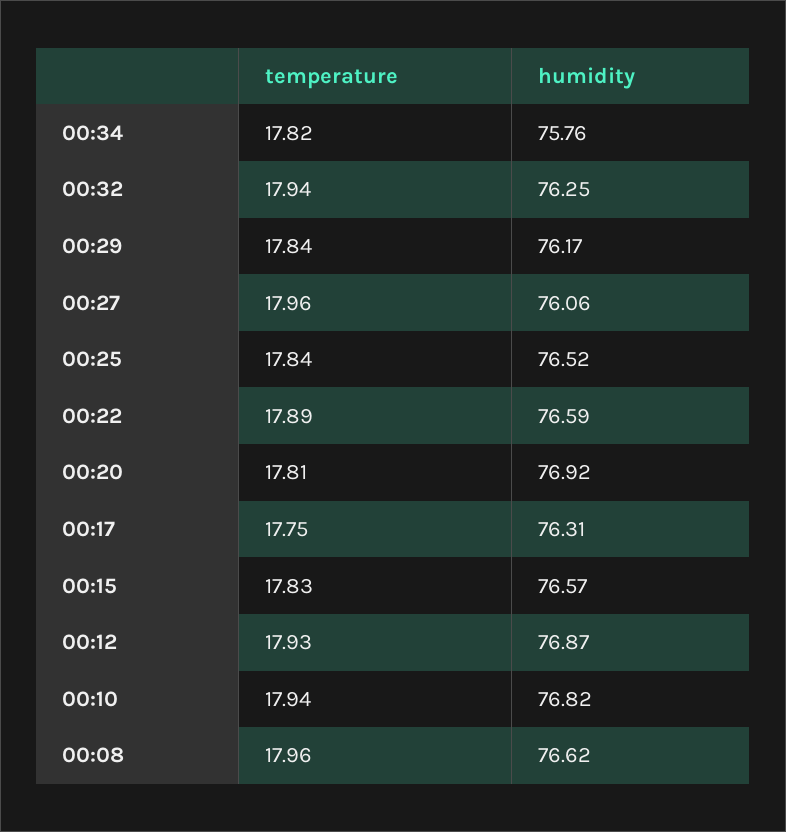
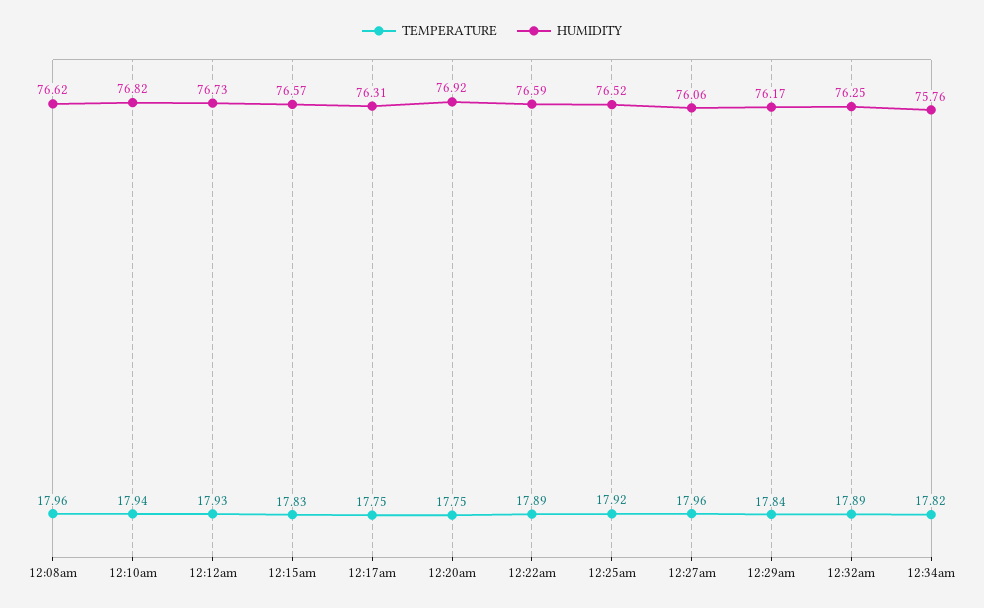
  {
    "temperature": {
      "00:34": 17.82,
-     "00:32": 17.94,
+     "00:32": 17.89,
      "00:29": 17.84,
      "00:27": 17.96,
-     "00:25": 17.84,
+     "00:25": 17.92,
      "00:22": 17.89,
-     "00:20": 17.81,
+     "00:20": 17.75,
      "00:17": 17.75,
      "00:15": 17.83,
      "00:12": 17.93,
      "00:10": 17.94,
      "00:08": 17.96
    },
    "humidity": {
      "00:34": 75.76,
      "00:32": 76.25,
      "00:29": 76.17,
      "00:27": 76.06,
      "00:25": 76.52,
      "00:22": 76.59,
      "00:20": 76.92,
      "00:17": 76.31,
      "00:15": 76.57,
-     "00:12": 76.87,
+     "00:12": 76.73,
      "00:10": 76.82,
      "00:08": 76.62
    }
  }

